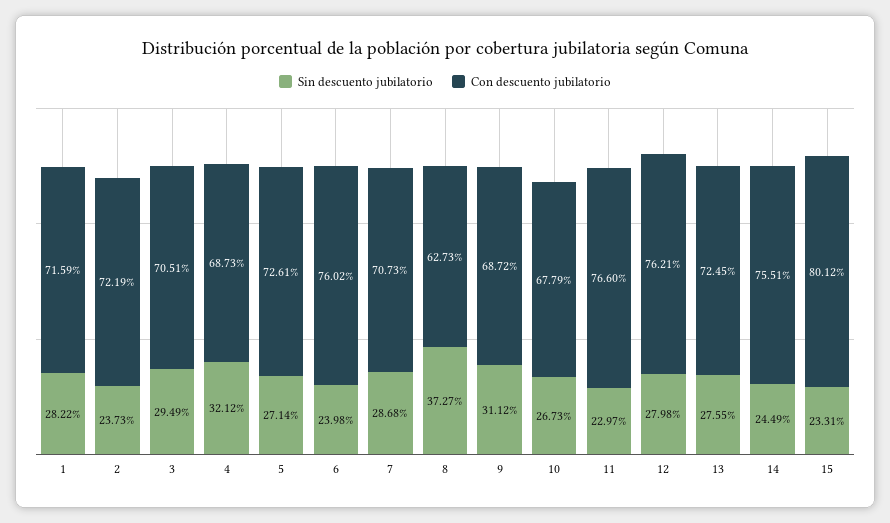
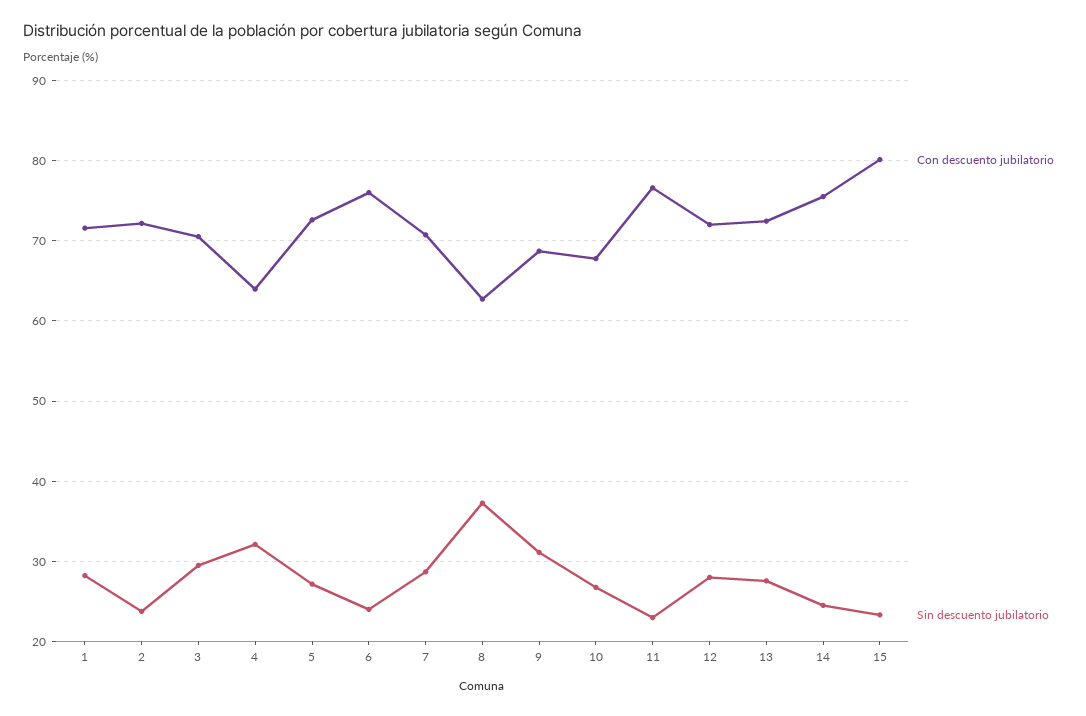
  {
    "Sin descuento jubilatorio": {
      "1": 28.22,
      "2": 23.73,
      "3": 29.49,
      "4": 32.12,
      "5": 27.14,
      "6": 23.98,
      "7": 28.68,
      "8": 37.27,
      "9": 31.12,
      "10": 26.73,
      "11": 22.97,
      "12": 27.98,
      "13": 27.55,
      "14": 24.49,
      "15": 23.31
    },
    "Con descuento jubilatorio": {
      "1": 71.59,
      "2": 72.19,
      "3": 70.51,
-     "4": 68.73,
+     "4": 64,
      "5": 72.61,
      "6": 76.02,
      "7": 70.73,
      "8": 62.73,
      "9": 68.72,
      "10": 67.79,
      "11": 76.6,
-     "12": 76.21,
+     "12": 72,
      "13": 72.45,
      "14": 75.51,
      "15": 80.12
    }
  }

